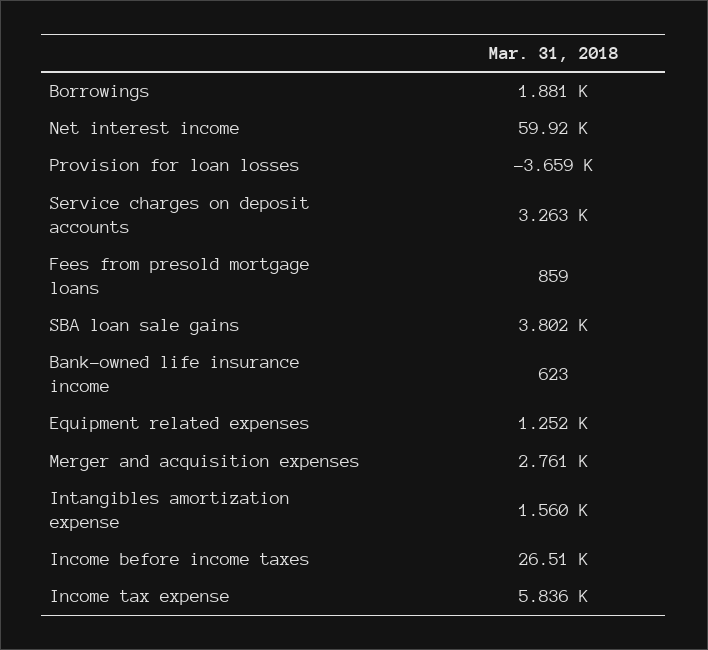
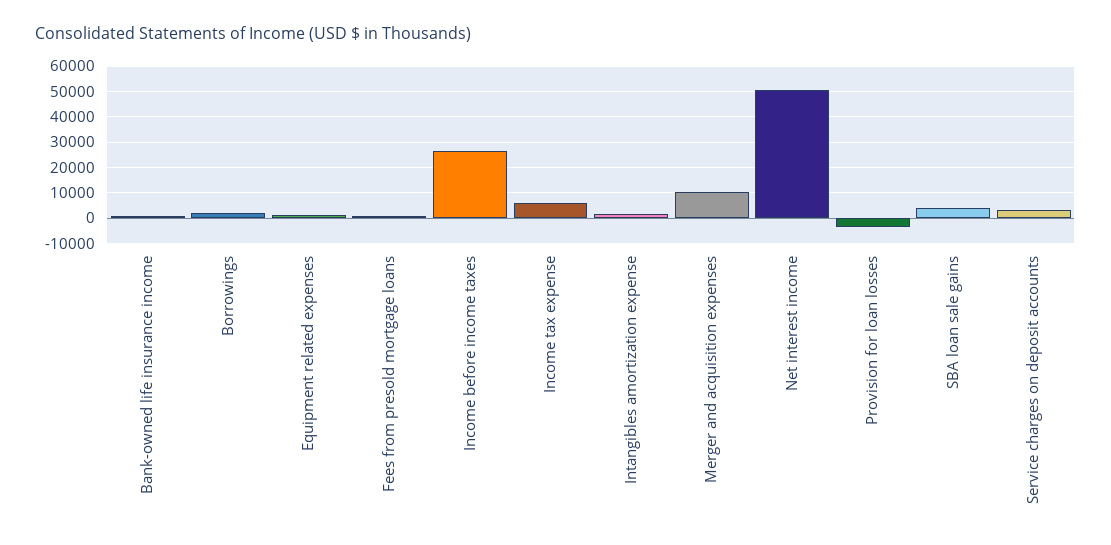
  {
    "Borrowings": 1881,
-   "Net interest income": 59920,
+   "Net interest income": 50000,
    "Provision for loan losses": -3659,
    "Service charges on deposit accounts": 3263,
    "Fees from presold mortgage loans": 859,
    "SBA loan sale gains": 3802,
    "Bank-owned life insurance income": 623,
    "Equipment related expenses": 1252,
-   "Merger and acquisition expenses": 2761,
+   "Merger and acquisition expenses": 10000,
    "Intangibles amortization expense": 1560,
    "Income before income taxes": 26510,
    "Income tax expense": 5836
  }

